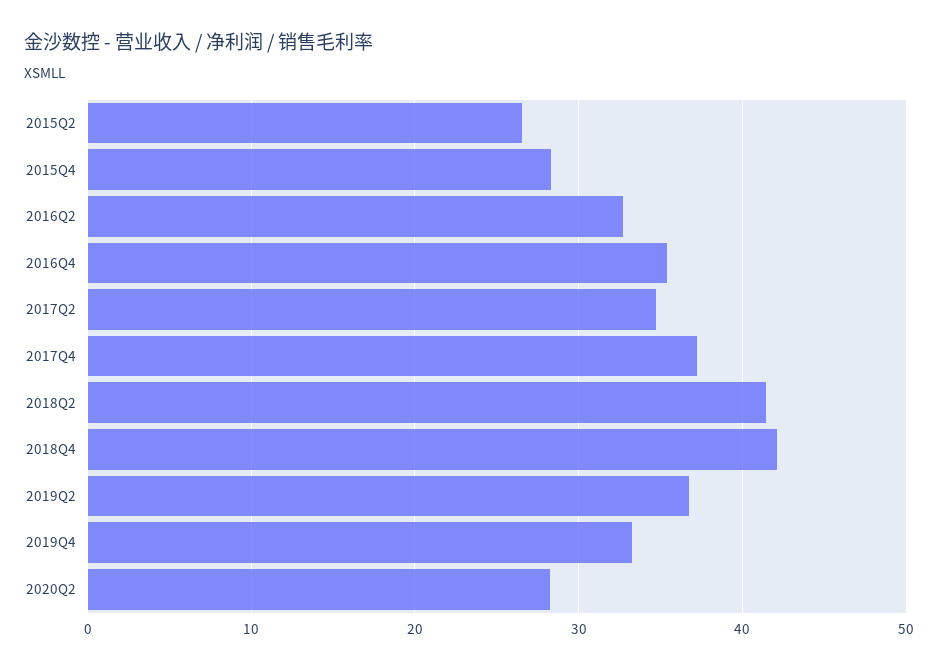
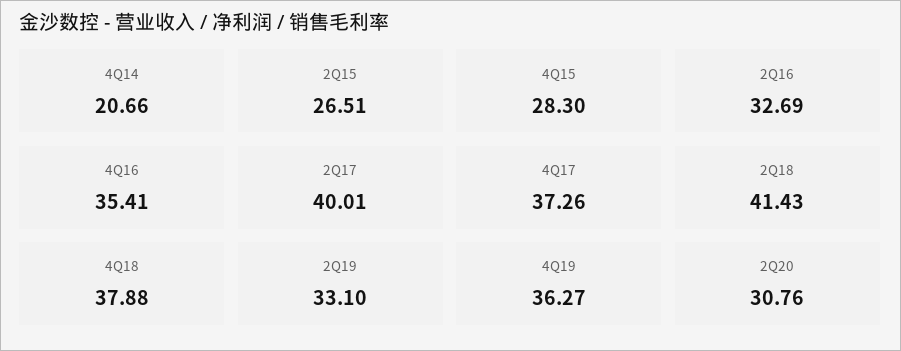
  {
    "2015Q2": 26.51,
    "2015Q4": 28.3,
    "2016Q2": 32.69,
    "2016Q4": 35.41,
-   "2017Q2": 35,
+   "2017Q2": 40.01,
    "2017Q4": 37.26,
    "2018Q2": 41.43,
-   "2018Q4": 42,
+   "2018Q4": 37.88,
-   "2019Q2": 37,
+   "2019Q2": 33.1,
-   "2019Q4": 33,
+   "2019Q4": 36.27,
-   "2020Q2": 28
+   "2020Q2": 30.76,
+   "4Q14": 20.66
  }

